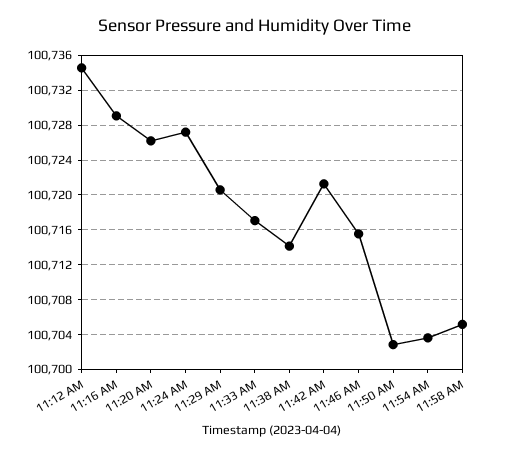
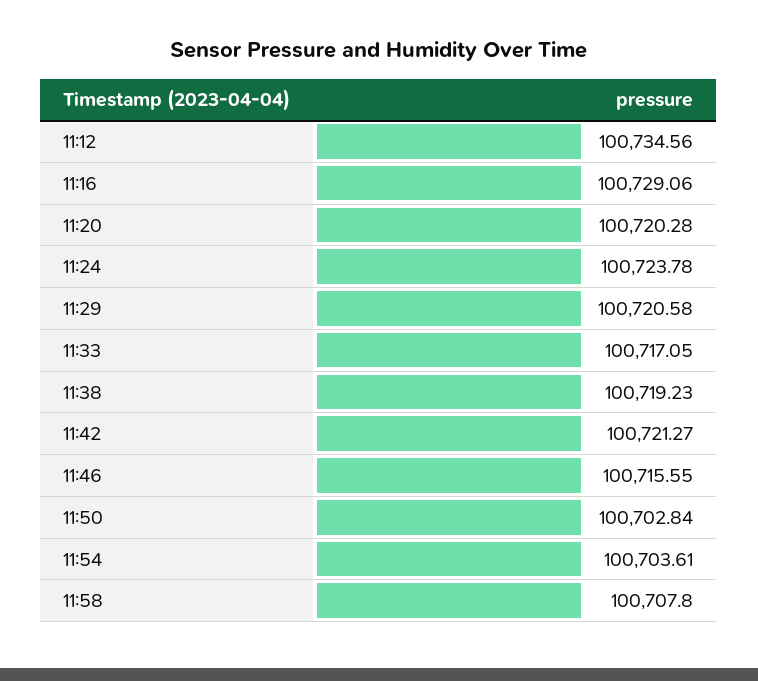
  {
    "11:12 AM": 100734.56,
    "11:16 AM": 100729.06,
-   "11:20 AM": 100726,
+   "11:20 AM": 100720.28,
-   "11:24 AM": 100727,
+   "11:24 AM": 100723.78,
    "11:29 AM": 100720.58,
    "11:33 AM": 100717.05,
-   "11:38 AM": 100714,
+   "11:38 AM": 100719.23,
    "11:42 AM": 100721.27,
    "11:46 AM": 100715.55,
    "11:50 AM": 100702.84,
    "11:54 AM": 100703.61,
-   "11:58 AM": 100705
+   "11:58 AM": 100707.8
  }

